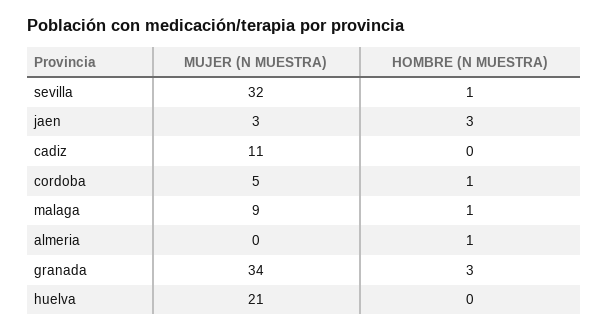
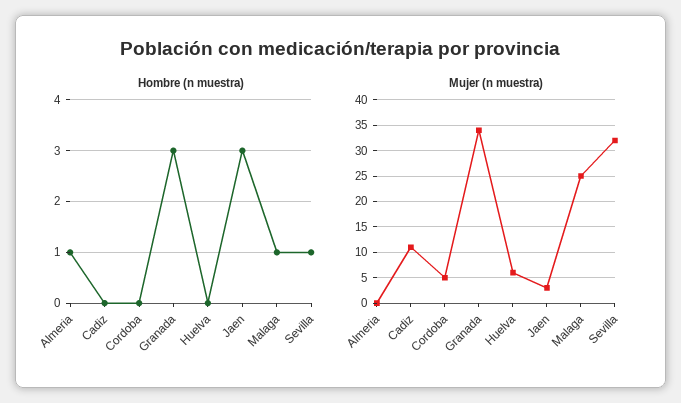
  {
    "MUJER (N MUESTRA)": {
      "sevilla": 32,
      "jaen": 3,
      "cadiz": 11,
      "cordoba": 5,
-     "malaga": 9,
+     "malaga": 25,
      "almeria": 0,
      "granada": 34,
-     "huelva": 21
+     "huelva": 5
    },
    "HOMBRE (N MUESTRA)": {
      "sevilla": 1,
      "jaen": 3,
      "cadiz": 0,
-     "cordoba": 1,
+     "cordoba": 0,
      "malaga": 1,
      "almeria": 1,
      "granada": 3,
      "huelva": 0
    }
  }

